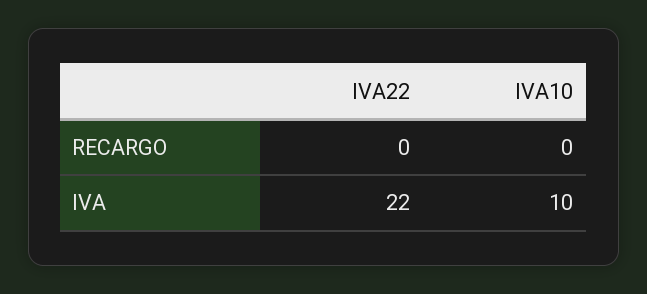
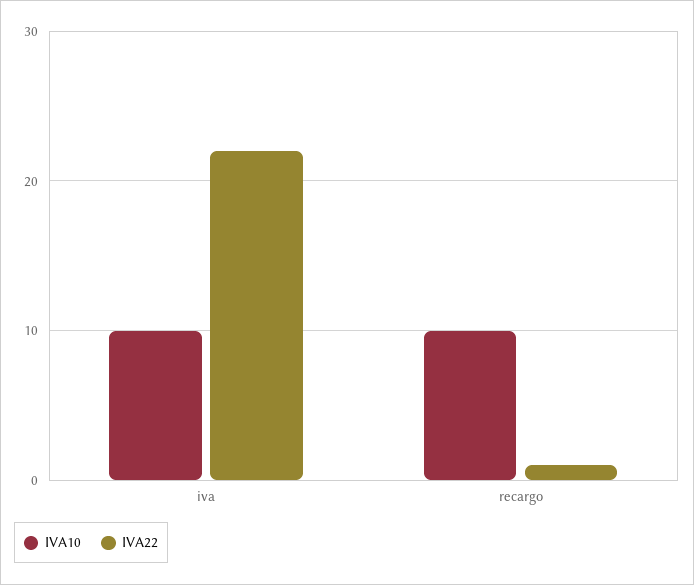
  {
    "IVA22": {
-     "RECARGO": 0,
+     "RECARGO": 1,
      "IVA": 22
    },
    "IVA10": {
-     "RECARGO": 0,
+     "RECARGO": 10,
      "IVA": 10
    }
  }

